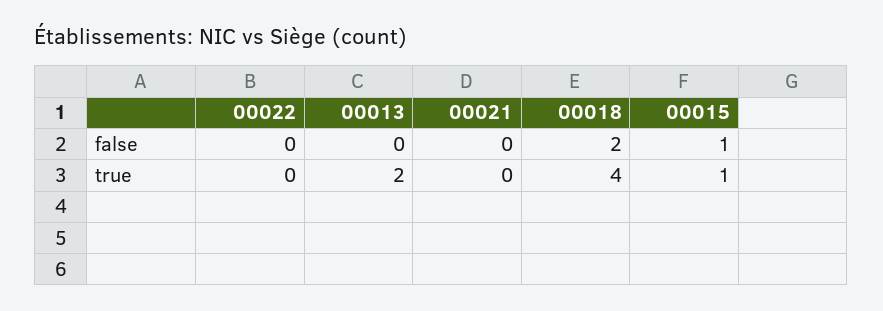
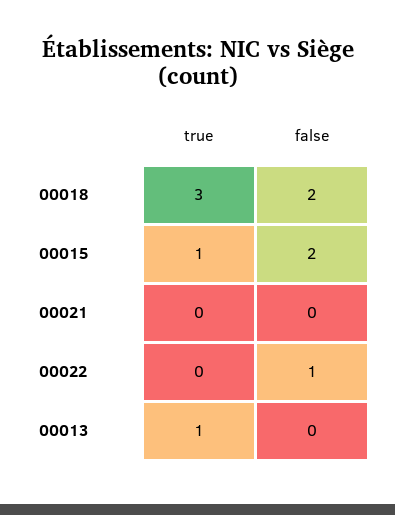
  {
    "00022": {
-     "false": 0,
+     "false": 1,
      "true": 0
    },
    "00013": {
      "false": 0,
-     "true": 2
+     "true": 1
    },
    "00021": {
      "false": 0,
      "true": 0
    },
    "00018": {
      "false": 2,
-     "true": 4
+     "true": 3
    },
    "00015": {
-     "false": 1,
+     "false": 2,
      "true": 1
    }
  }

